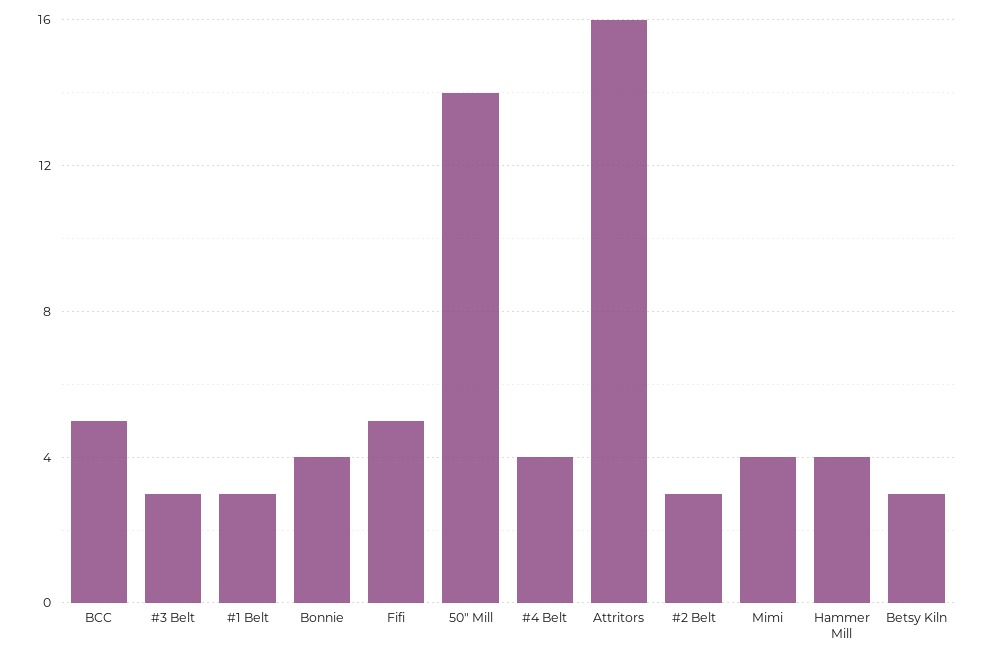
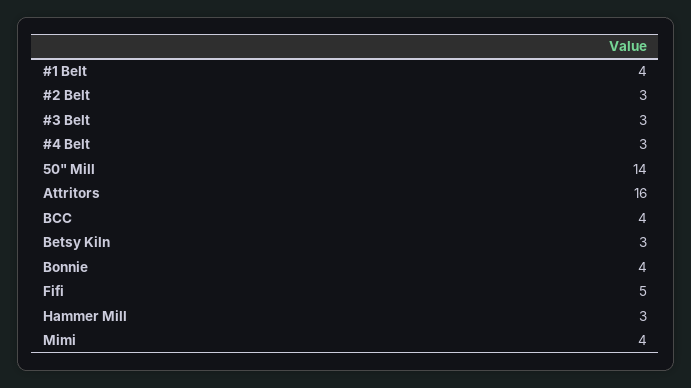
  {
-   "BCC": 5,
+   "BCC": 4,
    "#3 Belt": 3,
-   "#1 Belt": 3,
+   "#1 Belt": 4,
    "Bonnie": 4,
    "Fifi": 5,
    "50\" Mill": 14,
-   "#4 Belt": 4,
+   "#4 Belt": 3,
    "Attritors": 16,
    "#2 Belt": 3,
    "Mimi": 4,
-   "Hammer Mill": 4,
+   "Hammer Mill": 3,
    "Betsy Kiln": 3
  }

